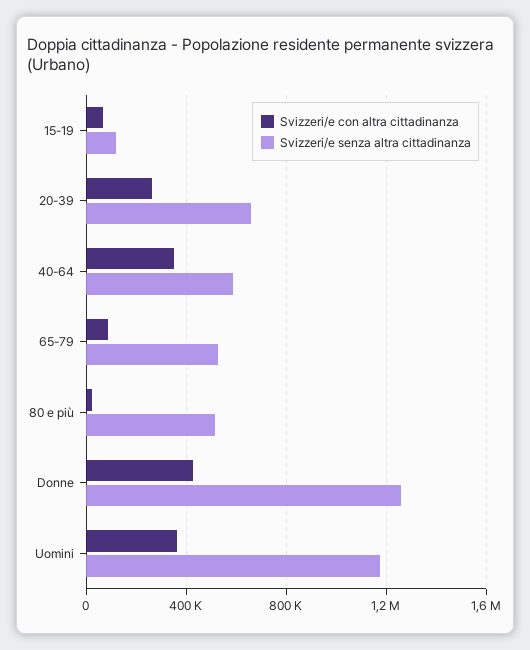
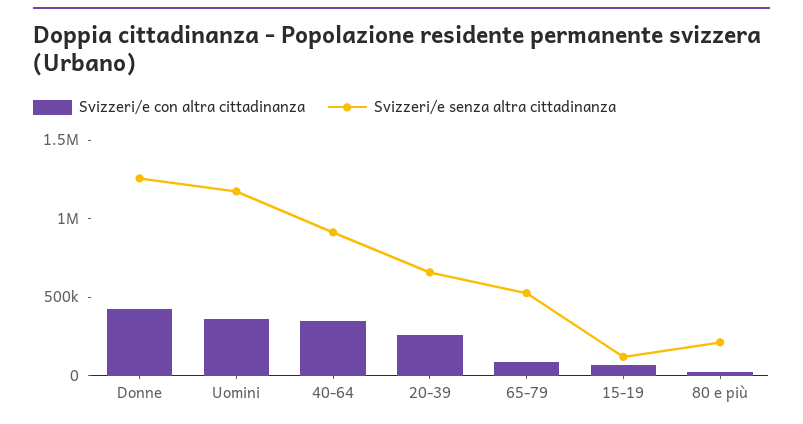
  {
    "Svizzeri/e con altra cittadinanza": {
      "15-19": 50000,
      "20-39": 250000,
      "40-64": 350000,
      "65-79": 100000,
      "80 e più": 0,
      "Donne": 450000,
      "Uomini": 350000
    },
    "Svizzeri/e senza altra cittadinanza": {
      "15-19": 100000,
      "20-39": 650000,
-     "40-64": 600000,
+     "40-64": 900000,
      "65-79": 550000,
-     "80 e più": 500000,
+     "80 e più": 200000,
      "Donne": 1250000,
      "Uomini": 1150000
    }
  }

